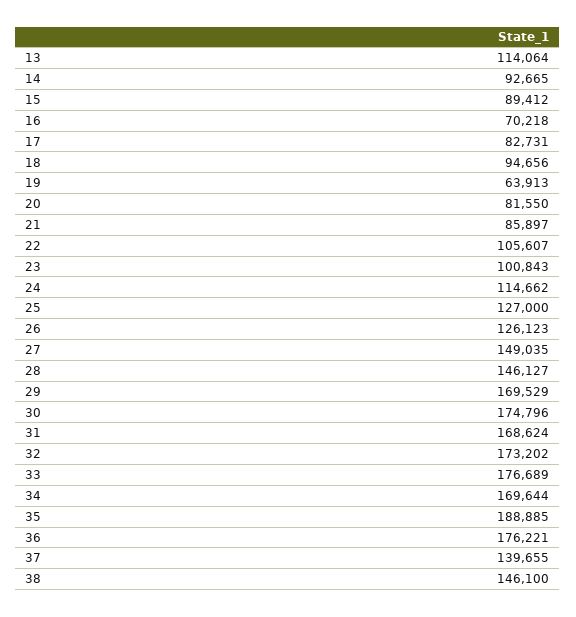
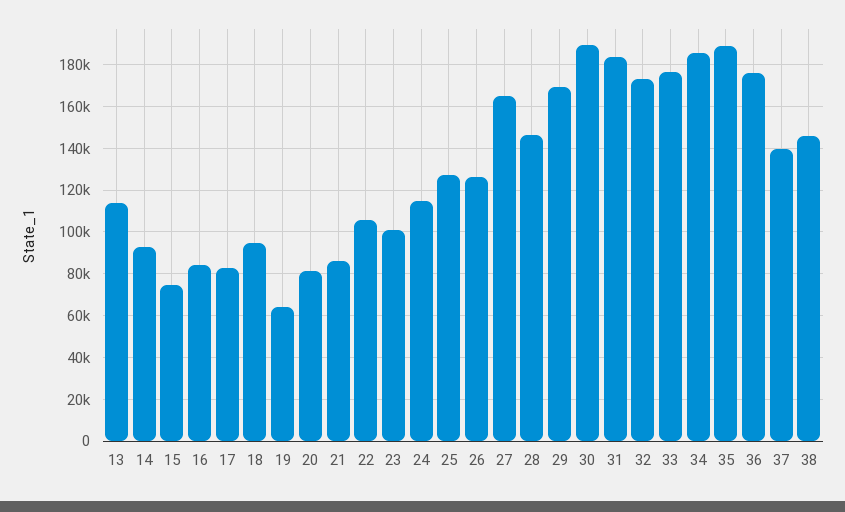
  {
    "13": 114064,
    "14": 92665,
-   "15": 89412,
+   "15": 75000,
-   "16": 70218,
+   "16": 85000,
    "17": 82731,
    "18": 94656,
    "19": 63913,
    "20": 81550,
    "21": 85897,
    "22": 105607,
    "23": 100843,
    "24": 114662,
    "25": 127000,
    "26": 126123,
-   "27": 149035,
+   "27": 165000,
    "28": 146127,
    "29": 169529,
-   "30": 174796,
+   "30": 190000,
-   "31": 168624,
+   "31": 185000,
    "32": 173202,
    "33": 176689,
-   "34": 169644,
+   "34": 185000,
    "35": 188885,
    "36": 176221,
    "37": 139655,
    "38": 146100
  }

